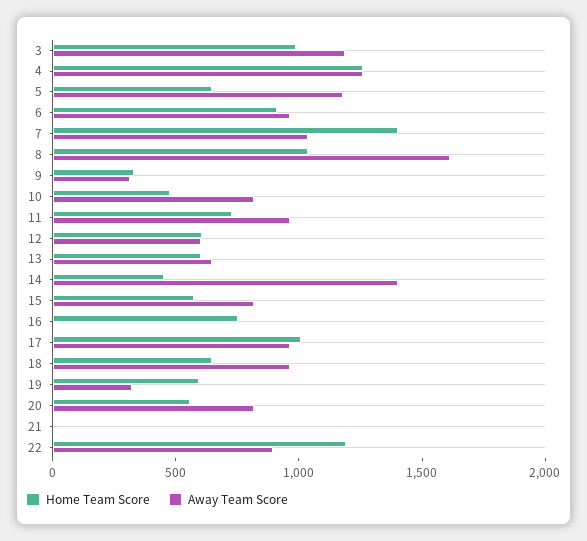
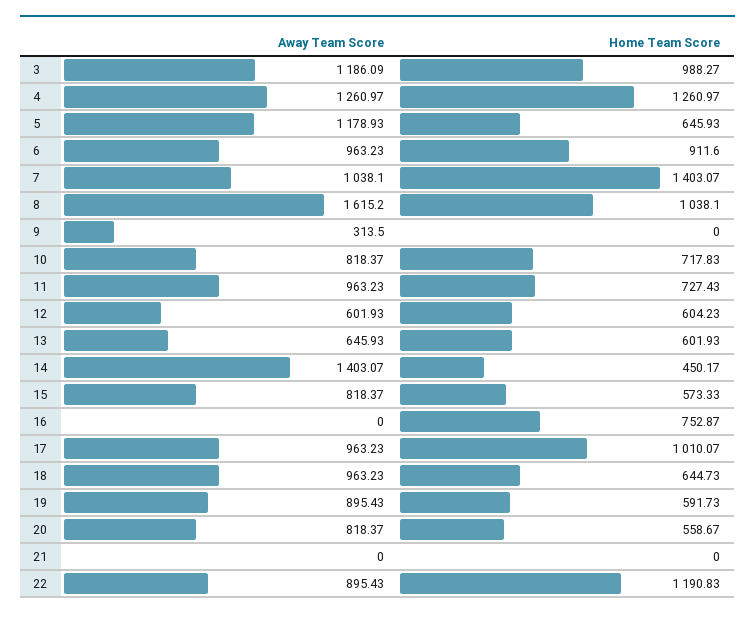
  {
    "Home Team Score": {
      "3": 988.27,
      "4": 1260.97,
      "5": 645.93,
      "6": 911.6,
      "7": 1403.07,
      "8": 1038.1,
-     "9": 300,
+     "9": 0,
-     "10": 500,
+     "10": 717.83,
      "11": 727.43,
      "12": 604.23,
      "13": 601.93,
      "14": 450.17,
      "15": 573.33,
      "16": 752.87,
      "17": 1010.07,
      "18": 644.73,
      "19": 591.73,
      "20": 558.67,
      "21": 0,
      "22": 1190.83
    },
    "Away Team Score": {
      "3": 1186.09,
      "4": 1260.97,
      "5": 1178.93,
      "6": 963.23,
      "7": 1038.1,
      "8": 1615.2,
      "9": 313.5,
      "10": 818.37,
      "11": 963.23,
      "12": 601.93,
      "13": 645.93,
      "14": 1403.07,
      "15": 818.37,
      "16": 0,
      "17": 963.23,
      "18": 963.23,
-     "19": 300,
+     "19": 895.43,
      "20": 818.37,
      "21": 0,
      "22": 895.43
    }
  }

